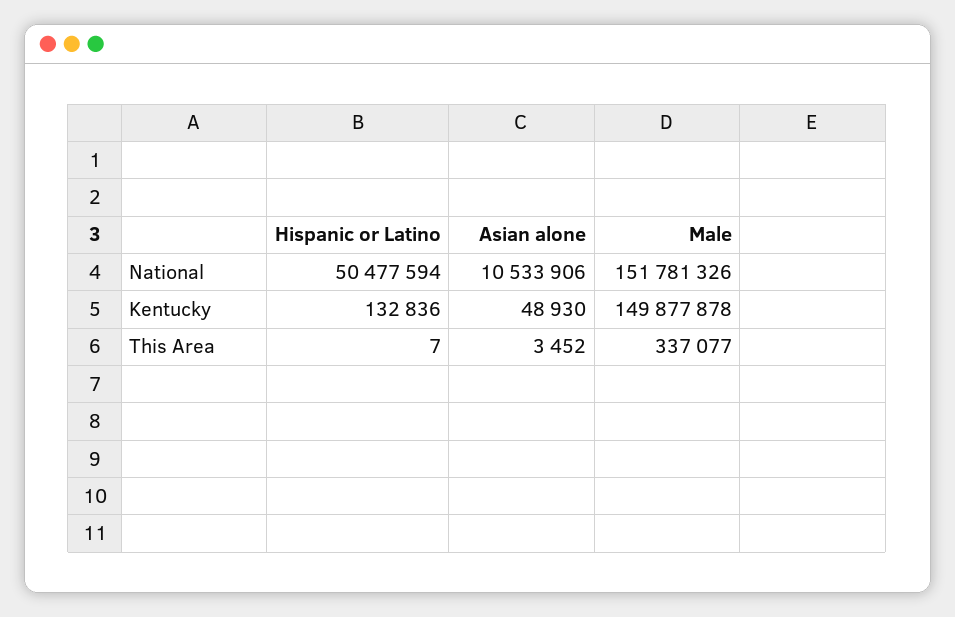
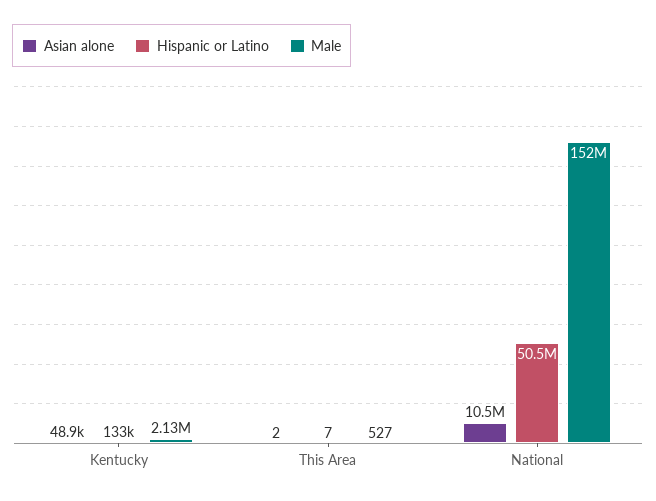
  {
    "Hispanic or Latino": {
      "National": 50477594,
      "Kentucky": 132836,
      "This Area": 7
    },
    "Asian alone": {
      "National": 10533906,
      "Kentucky": 48930,
-     "This Area": 3452
+     "This Area": 2
    },
    "Male": {
      "National": 151781326,
-     "Kentucky": 149877878,
+     "Kentucky": 2130000,
-     "This Area": 337077
+     "This Area": 527
    }
  }

